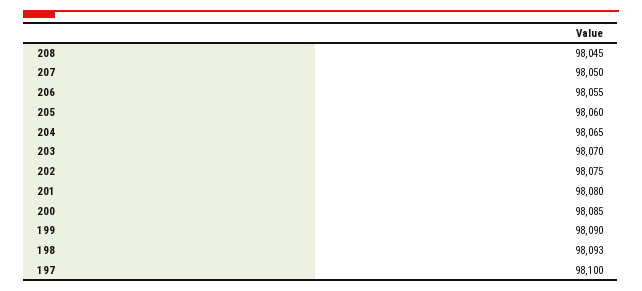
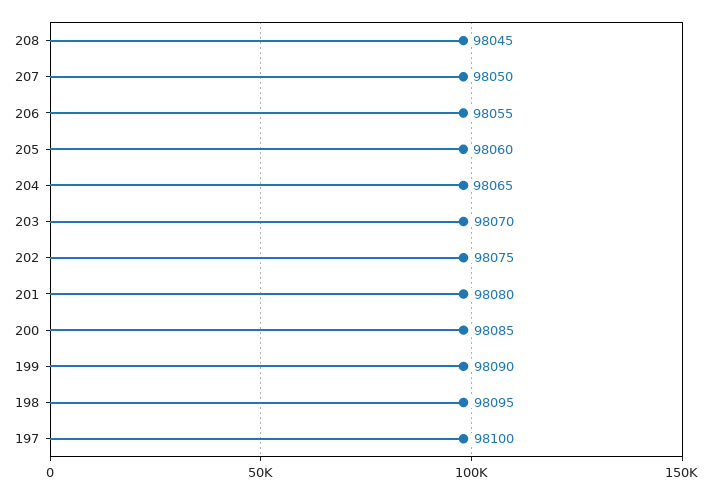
  {
    "208": 98045,
    "207": 98050,
    "206": 98055,
    "205": 98060,
    "204": 98065,
    "203": 98070,
    "202": 98075,
    "201": 98080,
    "200": 98085,
    "199": 98090,
-   "198": 98093,
+   "198": 98095,
    "197": 98100
  }

